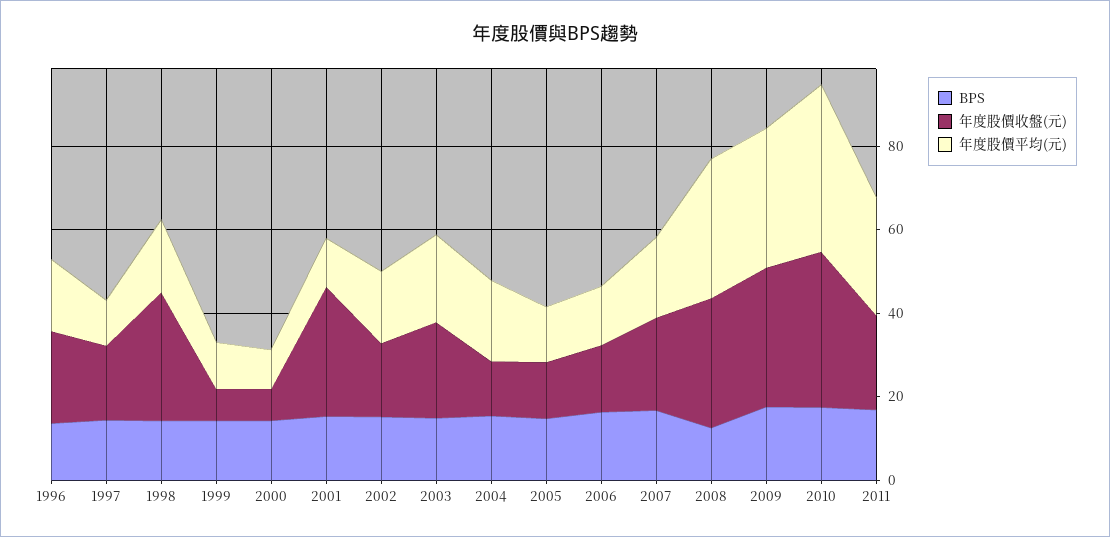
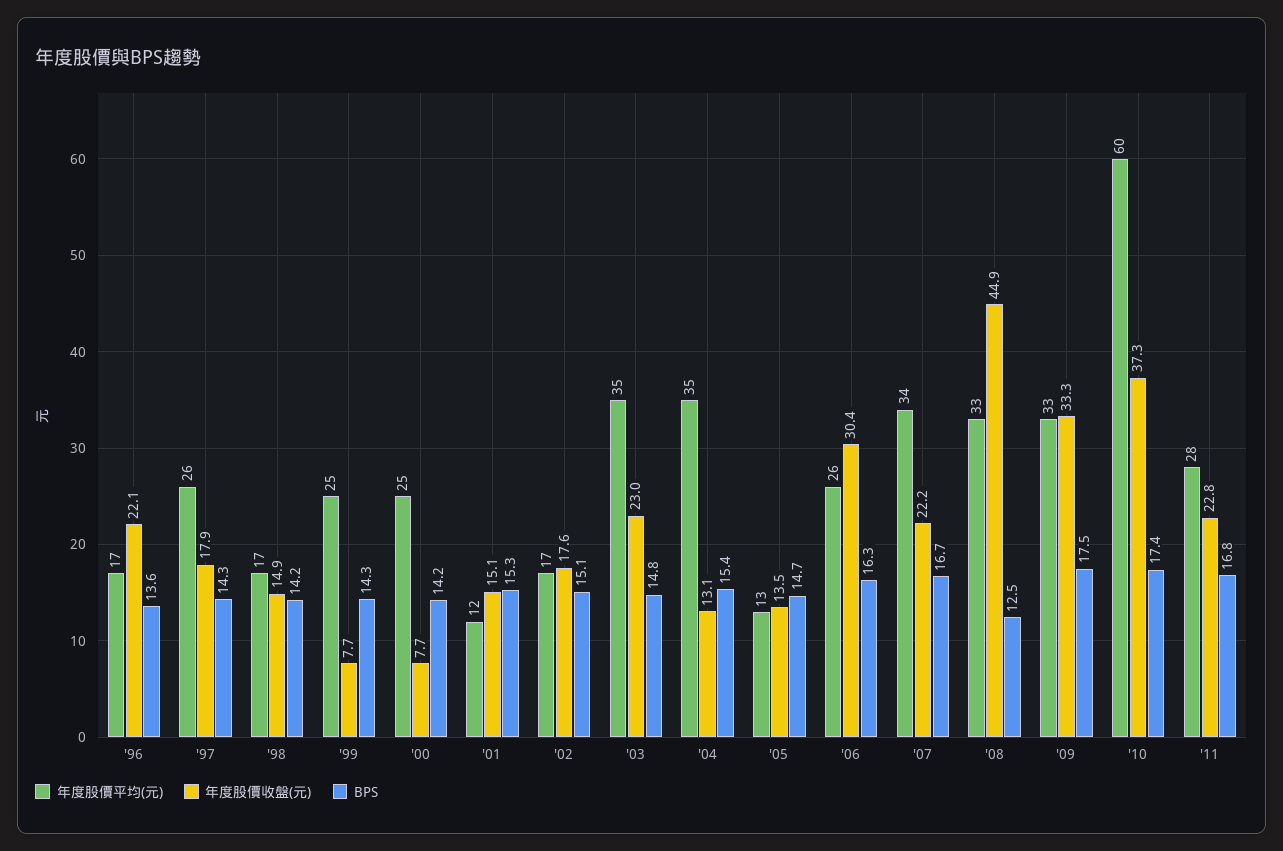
  {
    "BPS": {
      "1996": 13.6,
      "1997": 14.3,
      "1998": 14.2,
      "1999": 14.3,
      "2000": 14.2,
      "2001": 15.3,
      "2002": 15.1,
      "2003": 14.8,
      "2004": 15.4,
      "2005": 14.7,
      "2006": 16.3,
      "2007": 16.7,
      "2008": 12.5,
      "2009": 17.5,
      "2010": 17.4,
      "2011": 16.8
    },
    "年度股價收盤(元)": {
      "1996": 22.1,
      "1997": 17.9,
-     "1998": 30,
+     "1998": 14.9,
      "1999": 7.7,
      "2000": 7.7,
-     "2001": 30,
+     "2001": 15.1,
      "2002": 17.6,
      "2003": 23,
      "2004": 13.1,
      "2005": 13.5,
-     "2006": 15,
+     "2006": 30.4,
      "2007": 22.2,
-     "2008": 30,
+     "2008": 44.9,
      "2009": 33.3,
      "2010": 37.3,
      "2011": 22.8
    },
    "年度股價平均(元)": {
      "1996": 17,
-     "1997": 10,
+     "1997": 26,
      "1998": 17,
-     "1999": 10,
+     "1999": 25,
-     "2000": 10,
+     "2000": 25,
      "2001": 12,
      "2002": 17,
-     "2003": 20,
+     "2003": 35,
-     "2004": 20,
+     "2004": 35,
      "2005": 13,
-     "2006": 15,
+     "2006": 26,
-     "2007": 20,
+     "2007": 34,
      "2008": 33,
      "2009": 33,
-     "2010": 40,
+     "2010": 60,
      "2011": 28
    }
  }

